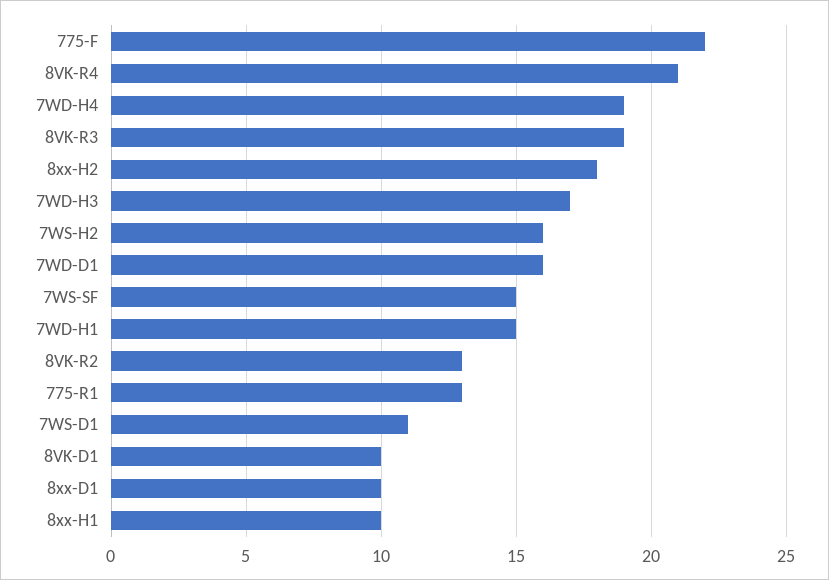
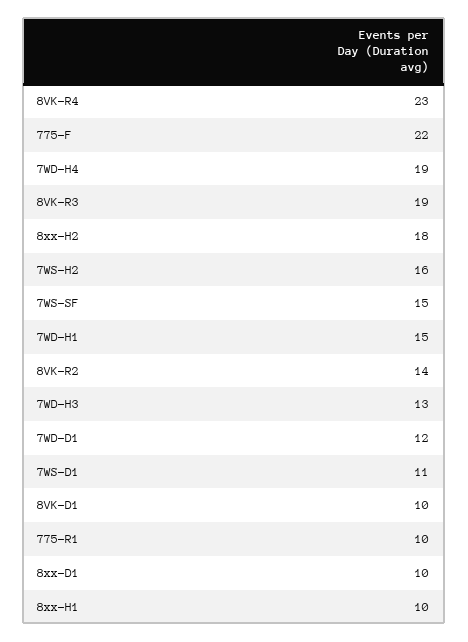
  {
    "775-F": 22,
-   "8VK-R4": 21,
+   "8VK-R4": 23,
    "7WD-H4": 19,
    "8VK-R3": 19,
    "8xx-H2": 18,
-   "7WD-H3": 17,
+   "7WD-H3": 13,
    "7WS-H2": 16,
-   "7WD-D1": 16,
+   "7WD-D1": 12,
    "7WS-SF": 15,
    "7WD-H1": 15,
-   "8VK-R2": 13,
+   "8VK-R2": 14,
-   "775-R1": 13,
+   "775-R1": 10,
    "7WS-D1": 11,
    "8VK-D1": 10,
    "8xx-D1": 10,
    "8xx-H1": 10
  }

